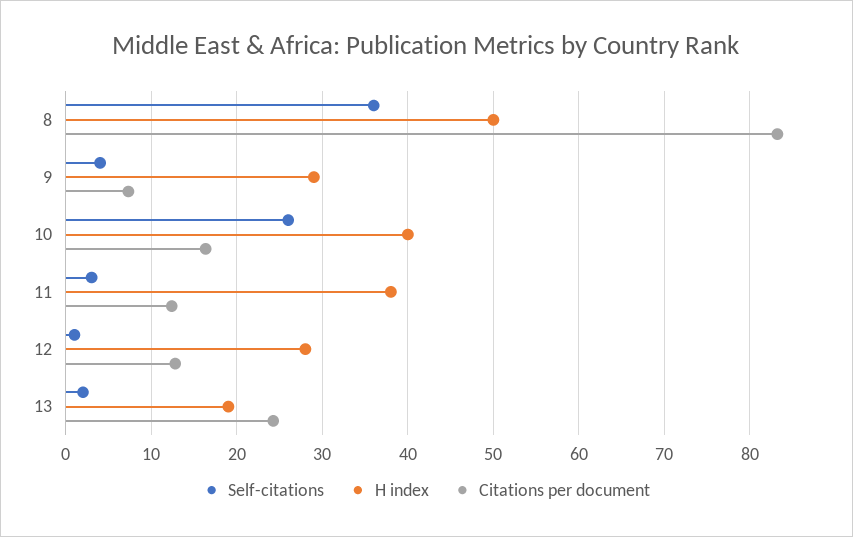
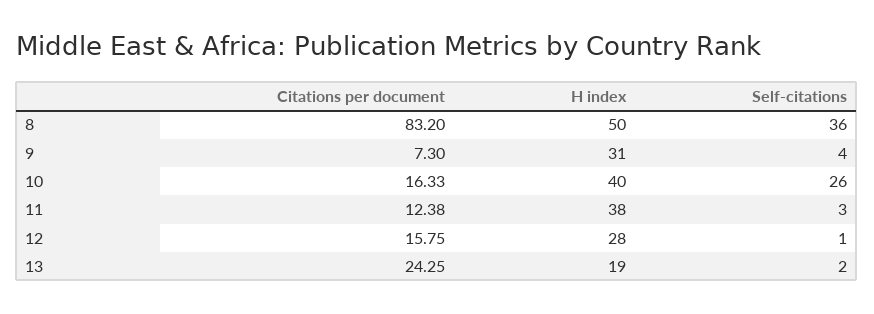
  {
    "Self-citations": {
      "8": 36,
      "9": 4,
      "10": 26,
      "11": 3,
      "12": 1,
      "13": 2
    },
    "H index": {
      "8": 50,
-     "9": 29,
+     "9": 31,
      "10": 40,
      "11": 38,
      "12": 28,
      "13": 19
    },
    "Citations per document": {
      "8": 83.2,
      "9": 7.3,
      "10": 16.33,
      "11": 12.38,
-     "12": 13,
+     "12": 15.75,
      "13": 24.25
    }
  }

